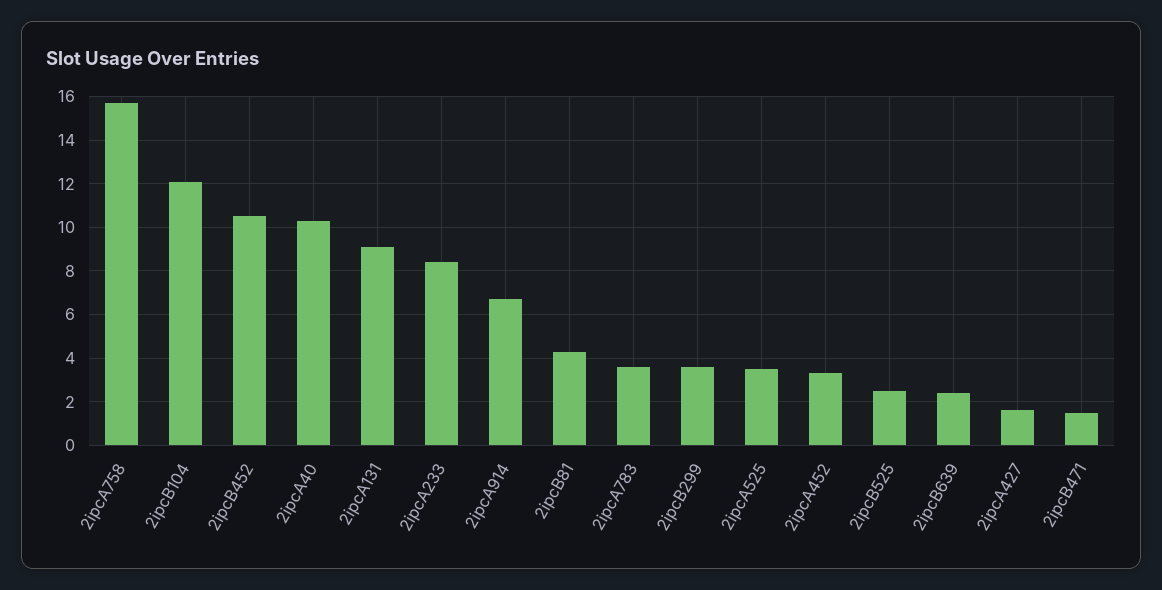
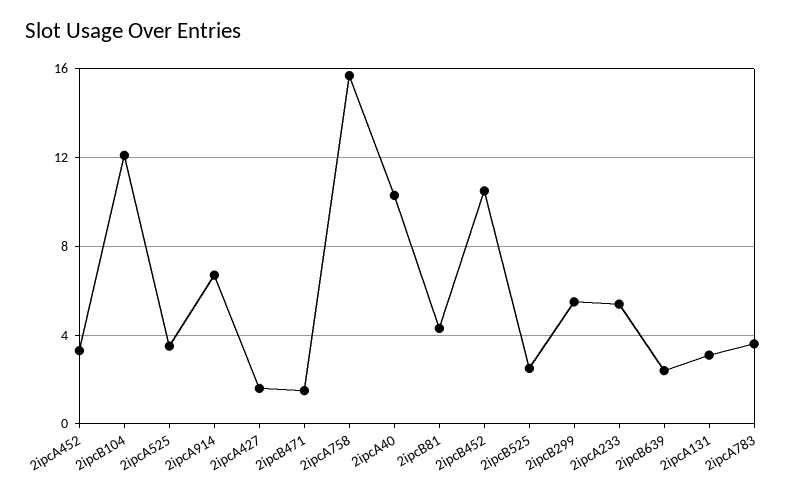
  {
    "2ipcA758": 15.5,
    "2ipcB104": 12,
    "2ipcB452": 10.5,
    "2ipcA40": 10.5,
-   "2ipcA131": 9,
+   "2ipcA131": 3,
-   "2ipcA233": 8.5,
+   "2ipcA233": 5.5,
    "2ipcA914": 6.5,
    "2ipcB81": 4.5,
    "2ipcA783": 3.5,
-   "2ipcB299": 3.5,
+   "2ipcB299": 5.5,
    "2ipcA525": 3.5,
    "2ipcA452": 3.5,
    "2ipcB525": 2.5,
    "2ipcB639": 2.5,
    "2ipcA427": 1.5,
    "2ipcB471": 1.5
  }

